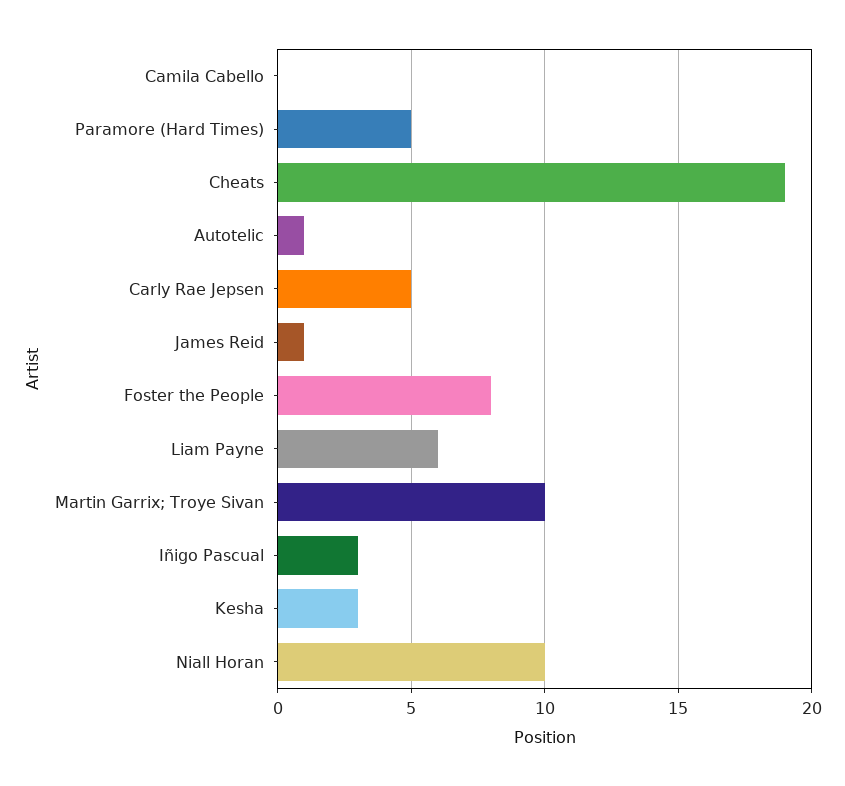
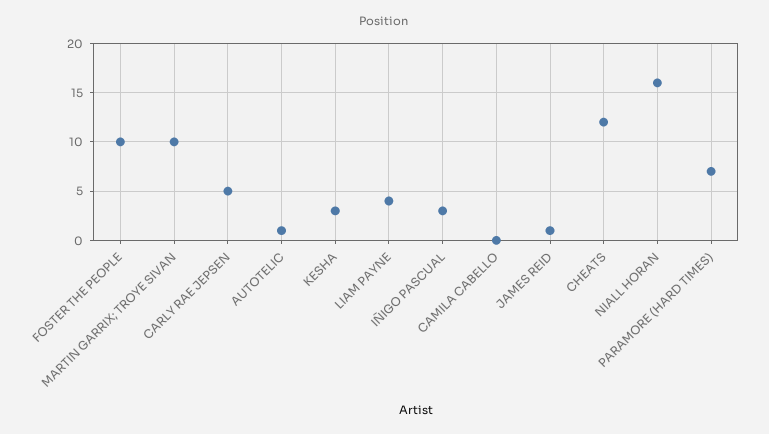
  {
    "Camila Cabello": 0,
-   "Paramore (Hard Times)": 5,
+   "Paramore (Hard Times)": 7,
-   "Cheats": 19,
+   "Cheats": 12,
    "Autotelic": 1,
    "Carly Rae Jepsen": 5,
    "James Reid": 1,
-   "Foster the People": 8,
+   "Foster the People": 10,
-   "Liam Payne": 6,
+   "Liam Payne": 4,
    "Martin Garrix; Troye Sivan": 10,
    "Iñigo Pascual": 3,
    "Kesha": 3,
-   "Niall Horan": 10
+   "Niall Horan": 16
  }

